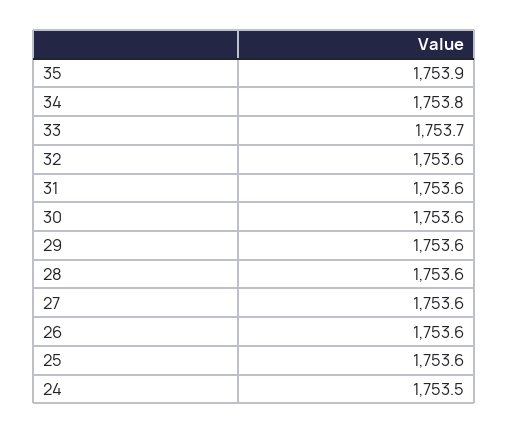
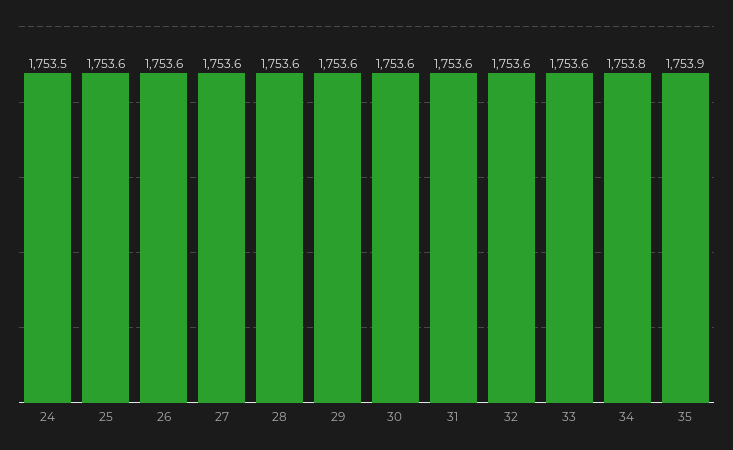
  {
    "35": 1753.9,
    "34": 1753.8,
-   "33": 1753.7,
+   "33": 1753.6,
    "32": 1753.6,
    "31": 1753.6,
    "30": 1753.6,
    "29": 1753.6,
    "28": 1753.6,
    "27": 1753.6,
    "26": 1753.6,
    "25": 1753.6,
    "24": 1753.5
  }

